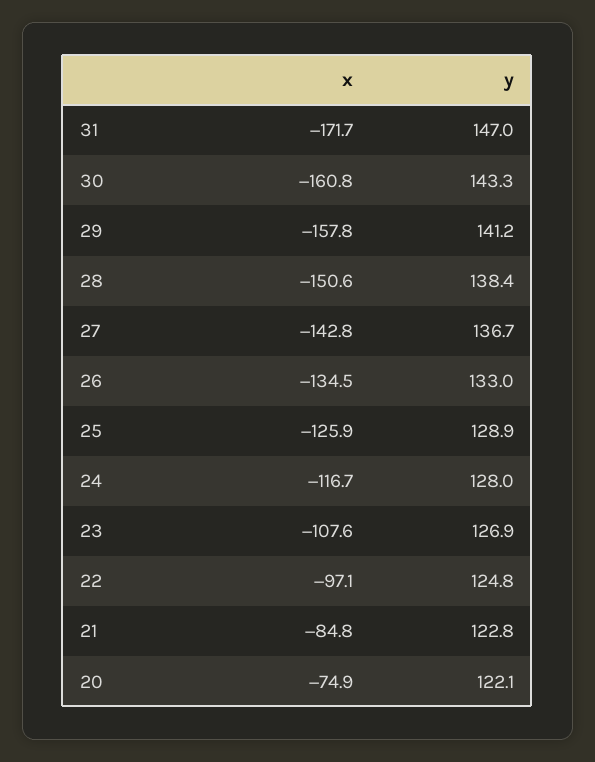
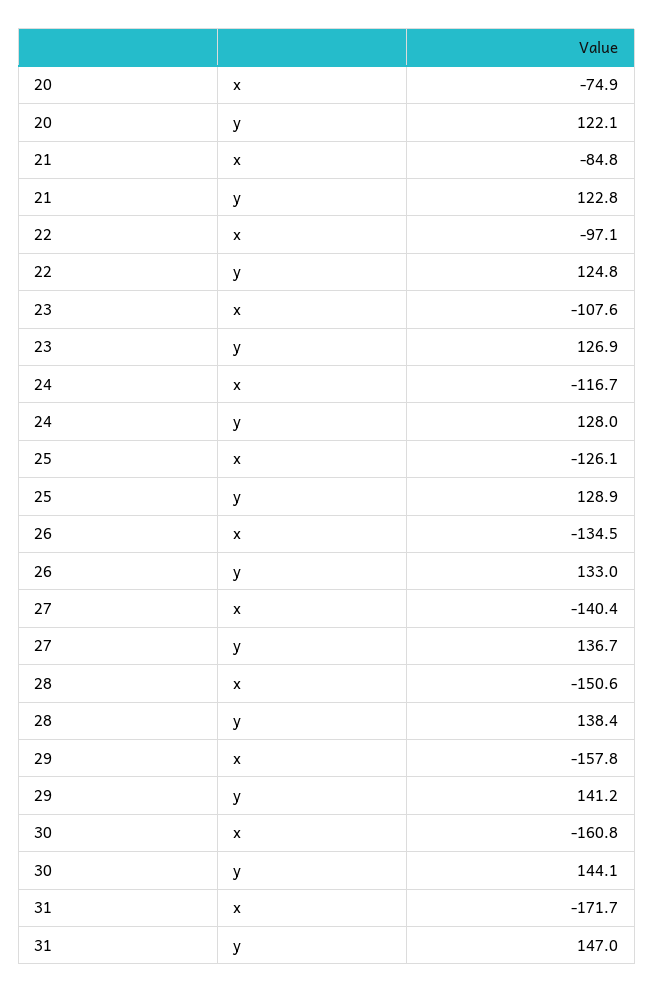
  {
    "x": {
      "31": -171.7,
      "30": -160.8,
      "29": -157.8,
      "28": -150.6,
-     "27": -142.8,
+     "27": -140.4,
      "26": -134.5,
-     "25": -125.9,
+     "25": -126.1,
      "24": -116.7,
      "23": -107.6,
      "22": -97.1,
      "21": -84.8,
      "20": -74.9
    },
    "y": {
      "31": 147,
-     "30": 143.3,
+     "30": 144.1,
      "29": 141.2,
      "28": 138.4,
      "27": 136.7,
      "26": 133,
      "25": 128.9,
      "24": 128,
      "23": 126.9,
      "22": 124.8,
      "21": 122.8,
      "20": 122.1
    }
  }

